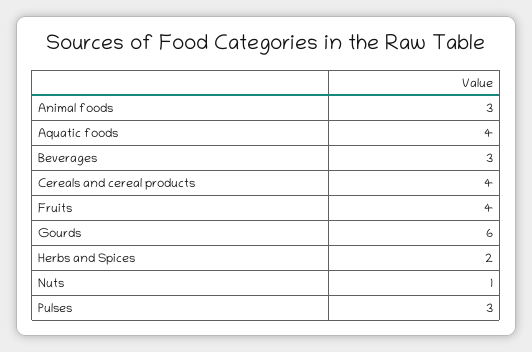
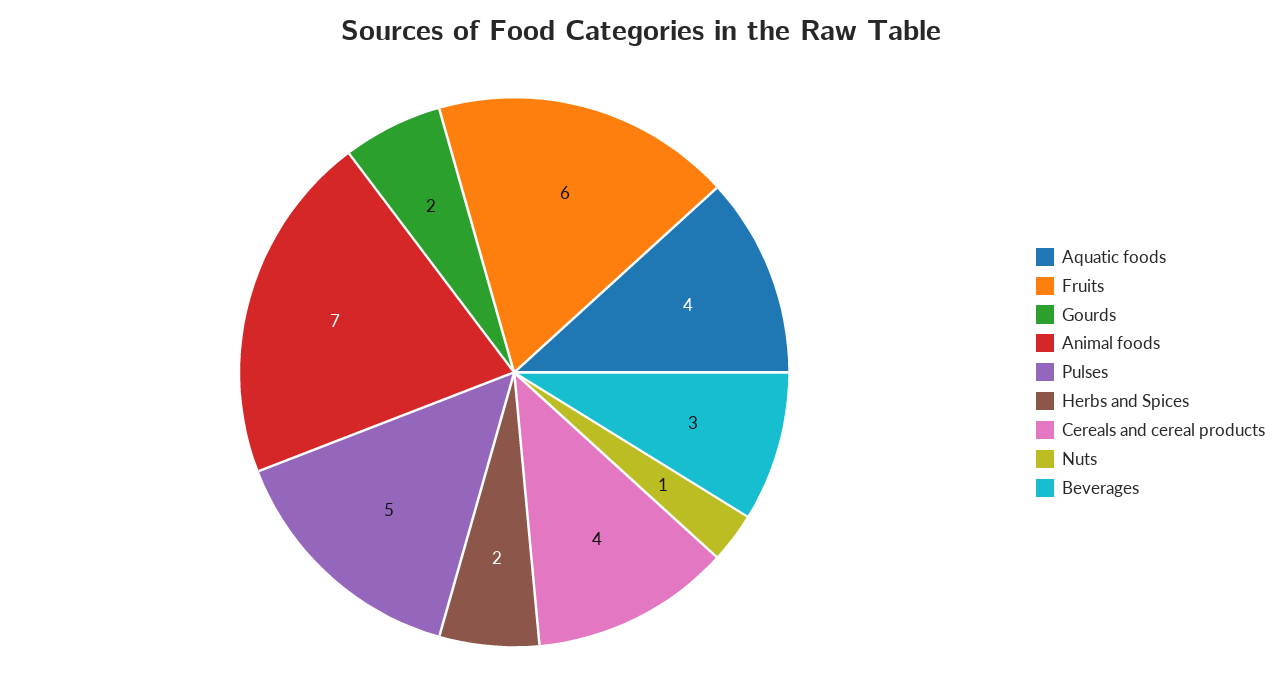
  {
-   "Animal foods": 3,
+   "Animal foods": 7,
    "Aquatic foods": 4,
    "Beverages": 3,
    "Cereals and cereal products": 4,
-   "Fruits": 4,
+   "Fruits": 6,
-   "Gourds": 6,
+   "Gourds": 2,
    "Herbs and Spices": 2,
    "Nuts": 1,
-   "Pulses": 3
+   "Pulses": 5
  }

